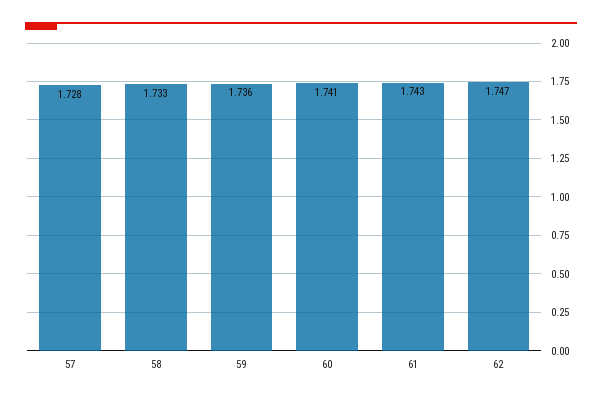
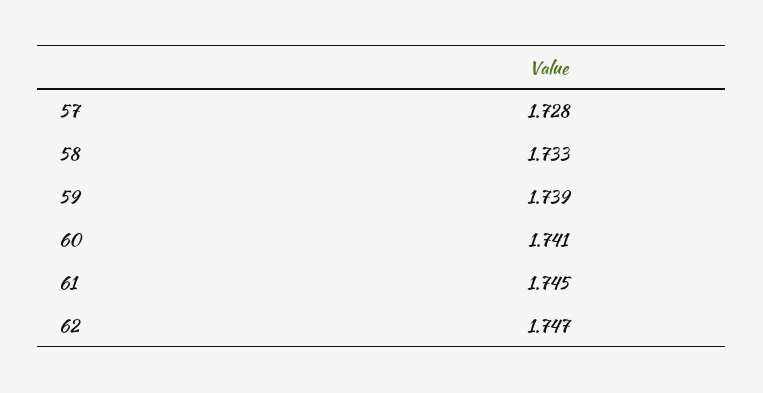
  {
    "57": 1.728,
    "58": 1.733,
-   "59": 1.736,
+   "59": 1.739,
    "60": 1.741,
-   "61": 1.743,
+   "61": 1.745,
    "62": 1.747
  }

